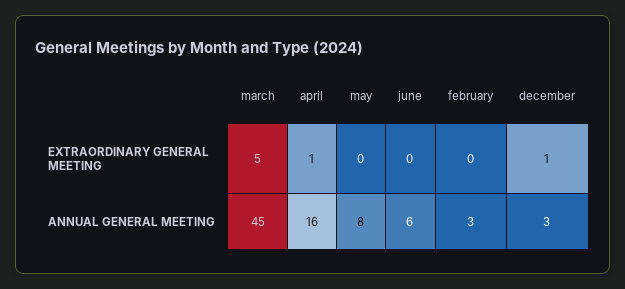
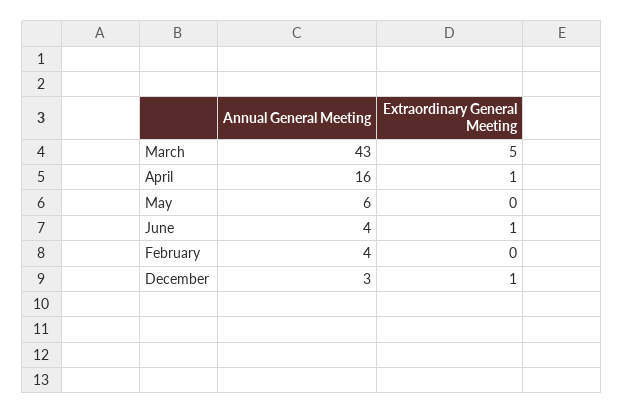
  {
    "march": {
      "EXTRAORDINARY GENERAL MEETING": 5,
-     "ANNUAL GENERAL MEETING": 45
+     "ANNUAL GENERAL MEETING": 43
    },
    "april": {
      "EXTRAORDINARY GENERAL MEETING": 1,
      "ANNUAL GENERAL MEETING": 16
    },
    "may": {
      "EXTRAORDINARY GENERAL MEETING": 0,
-     "ANNUAL GENERAL MEETING": 8
+     "ANNUAL GENERAL MEETING": 6
    },
    "june": {
-     "EXTRAORDINARY GENERAL MEETING": 0,
+     "EXTRAORDINARY GENERAL MEETING": 1,
-     "ANNUAL GENERAL MEETING": 6
+     "ANNUAL GENERAL MEETING": 4
    },
    "february": {
      "EXTRAORDINARY GENERAL MEETING": 0,
-     "ANNUAL GENERAL MEETING": 3
+     "ANNUAL GENERAL MEETING": 4
    },
    "december": {
      "EXTRAORDINARY GENERAL MEETING": 1,
      "ANNUAL GENERAL MEETING": 3
    }
  }

